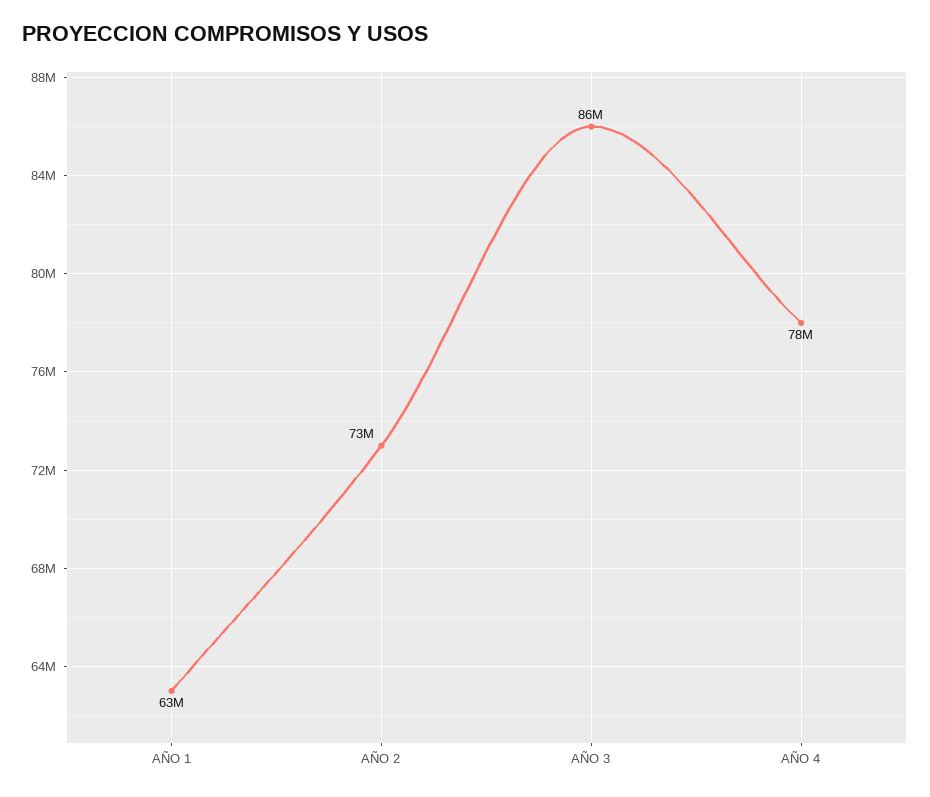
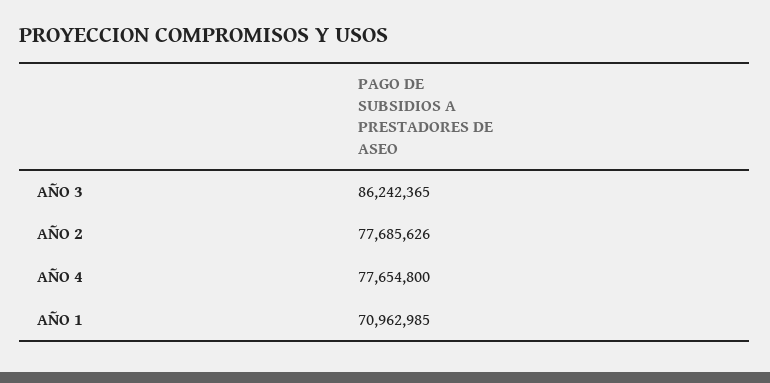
  {
-   "AÑO 1": 63000000,
+   "AÑO 1": 70962985,
-   "AÑO 2": 73000000,
+   "AÑO 2": 77685626,
    "AÑO 3": 86242365,
    "AÑO 4": 77654800
  }

